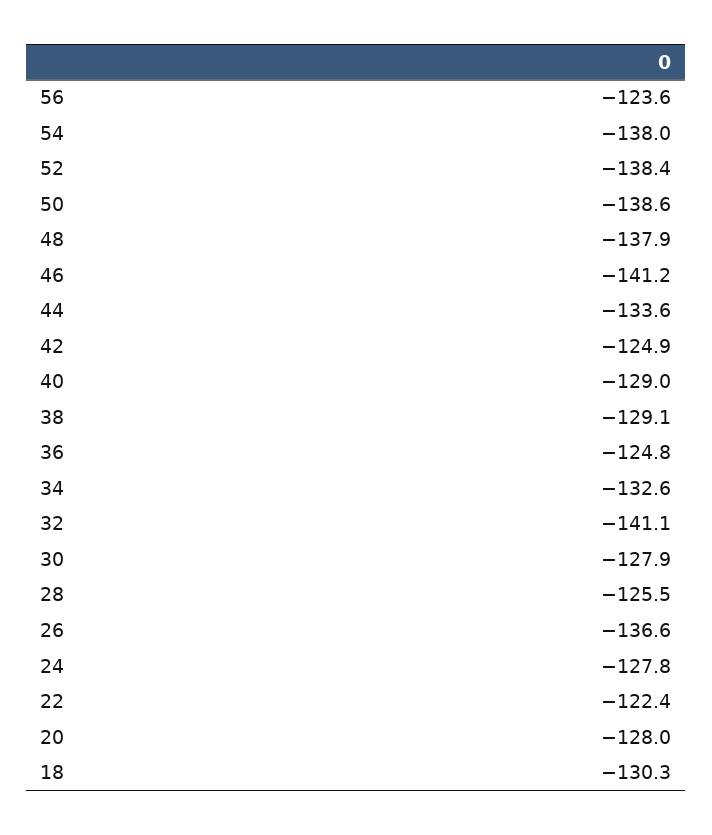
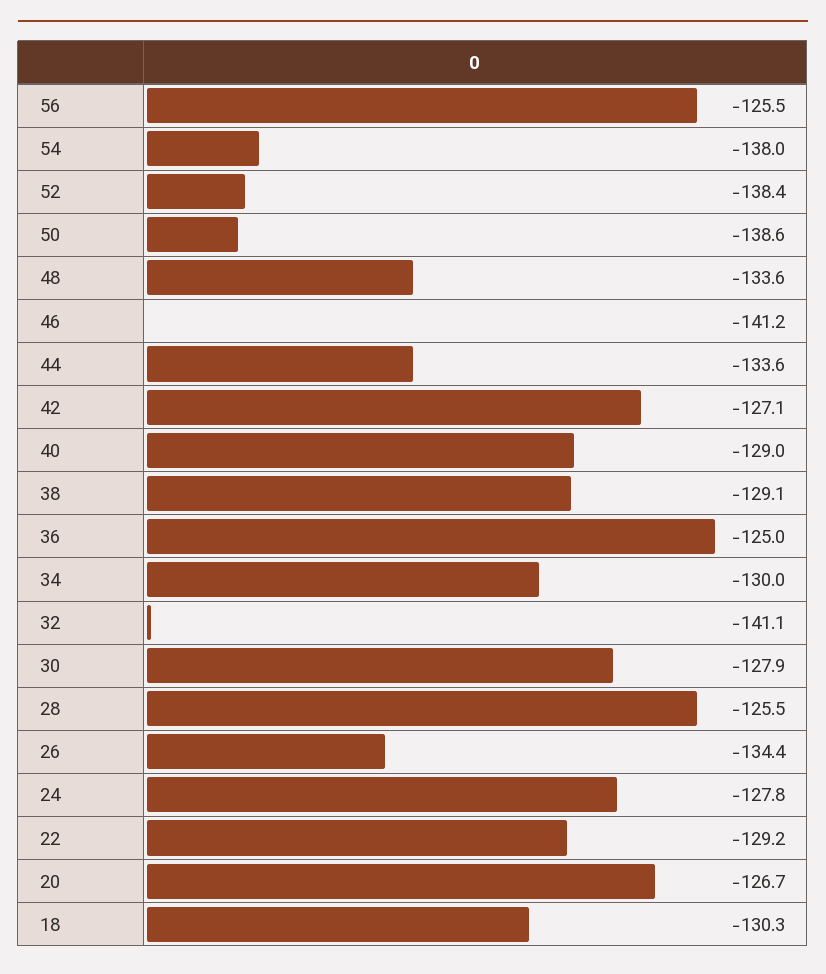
  {
-   "56": -123.6,
+   "56": -125.5,
    "54": -138,
    "52": -138.4,
    "50": -138.6,
-   "48": -137.9,
+   "48": -133.6,
    "46": -141.2,
    "44": -133.6,
-   "42": -124.9,
+   "42": -127.1,
    "40": -129,
    "38": -129.1,
-   "36": -124.8,
+   "36": -125,
-   "34": -132.6,
+   "34": -130,
    "32": -141.1,
    "30": -127.9,
    "28": -125.5,
-   "26": -136.6,
+   "26": -134.4,
    "24": -127.8,
-   "22": -122.4,
+   "22": -129.2,
-   "20": -128,
+   "20": -126.7,
    "18": -130.3
  }

